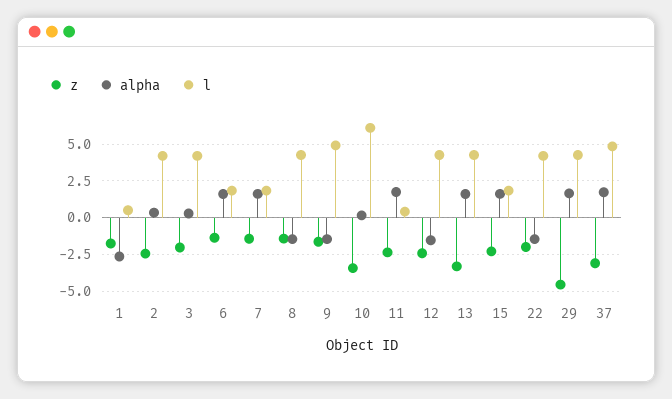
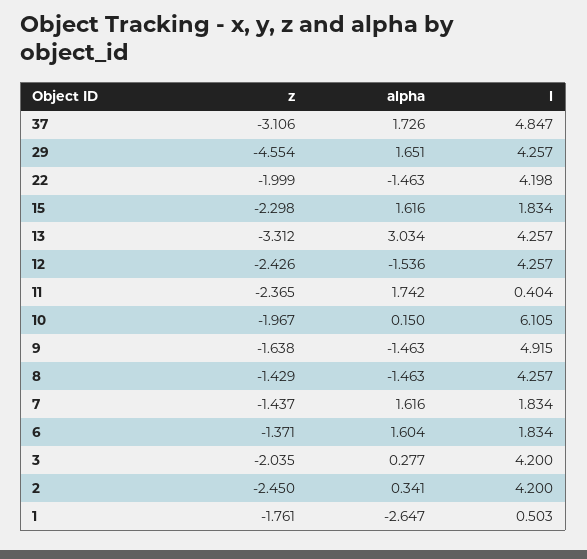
  {
    "z": {
      "1": -1.761,
      "2": -2.45,
      "3": -2.035,
      "6": -1.371,
      "7": -1.437,
      "8": -1.429,
      "9": -1.638,
-     "10": -3.5,
+     "10": -1.967,
      "11": -2.365,
      "12": -2.426,
      "13": -3.312,
      "15": -2.298,
      "22": -1.999,
      "29": -4.554,
      "37": -3.106
    },
    "alpha": {
      "1": -2.647,
      "2": 0.341,
      "3": 0.277,
      "6": 1.604,
      "7": 1.616,
      "8": -1.463,
      "9": -1.463,
      "10": 0.15,
      "11": 1.742,
      "12": -1.536,
-     "13": 1.5,
+     "13": 3.034,
      "15": 1.616,
      "22": -1.463,
      "29": 1.651,
      "37": 1.726
    },
    "l": {
      "1": 0.503,
      "2": 4.2,
      "3": 4.2,
      "6": 1.834,
      "7": 1.834,
      "8": 4.257,
      "9": 4.915,
      "10": 6.105,
      "11": 0.404,
      "12": 4.257,
      "13": 4.257,
      "15": 1.834,
      "22": 4.198,
      "29": 4.257,
      "37": 4.847
    }
  }

